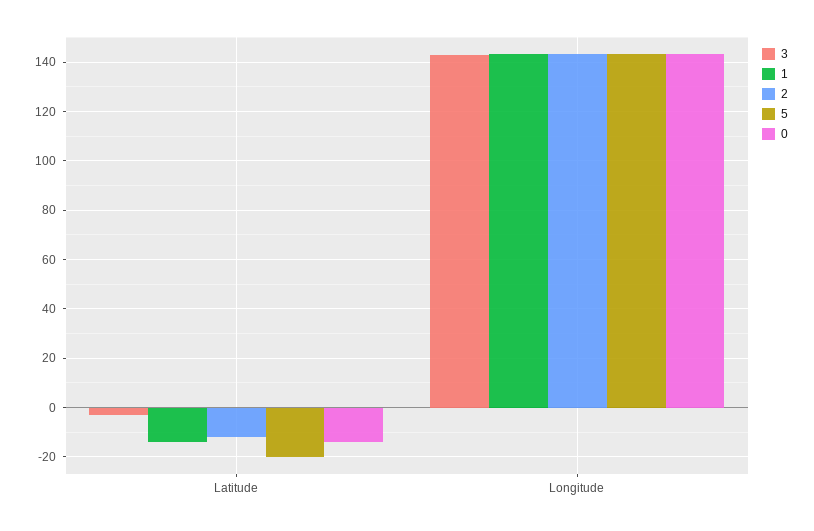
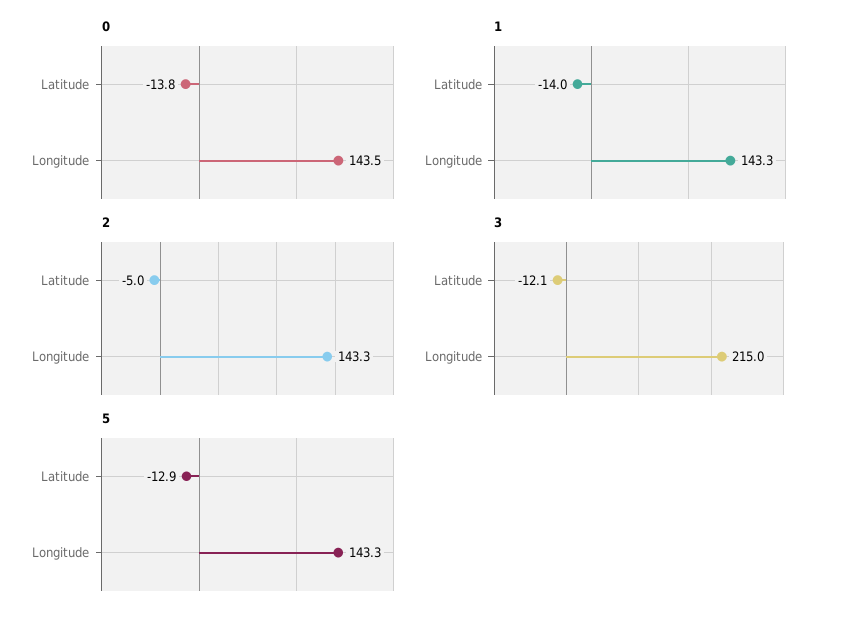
  {
    "3": {
-     "Latitude": -2.5,
+     "Latitude": -12.1,
-     "Longitude": 142.5
+     "Longitude": 215
    },
    "1": {
      "Latitude": -14,
      "Longitude": 143.3
    },
    "2": {
-     "Latitude": -12.5,
+     "Latitude": -5,
      "Longitude": 143.3
    },
    "5": {
-     "Latitude": -20,
+     "Latitude": -12.9,
      "Longitude": 143.3
    },
    "0": {
      "Latitude": -13.8,
      "Longitude": 143.5
    }
  }

